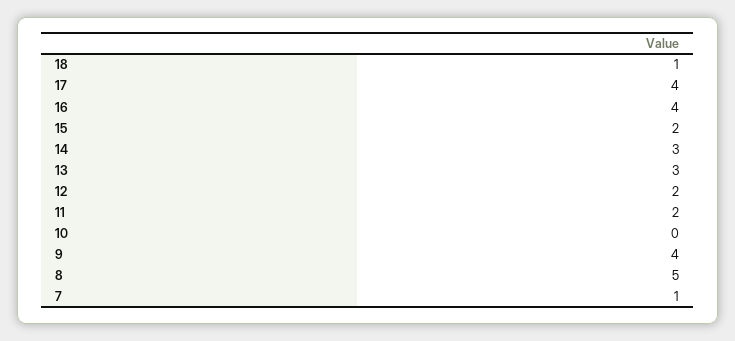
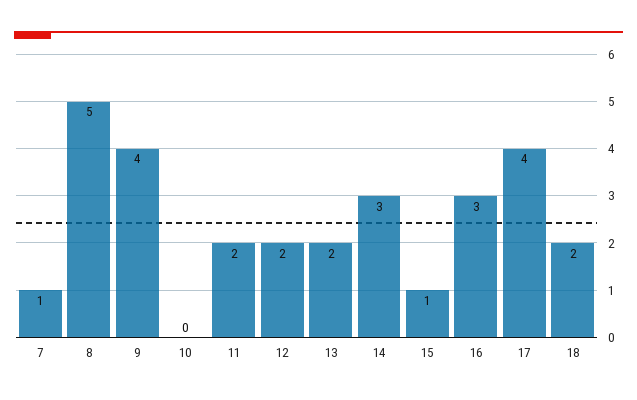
  {
-   "18": 1,
+   "18": 2,
    "17": 4,
-   "16": 4,
+   "16": 3,
-   "15": 2,
+   "15": 1,
    "14": 3,
-   "13": 3,
+   "13": 2,
    "12": 2,
    "11": 2,
    "10": 0,
    "9": 4,
    "8": 5,
    "7": 1
  }

